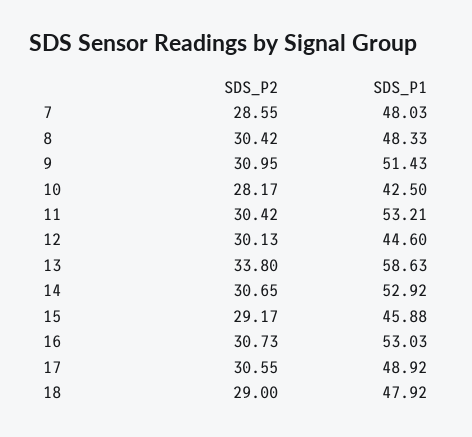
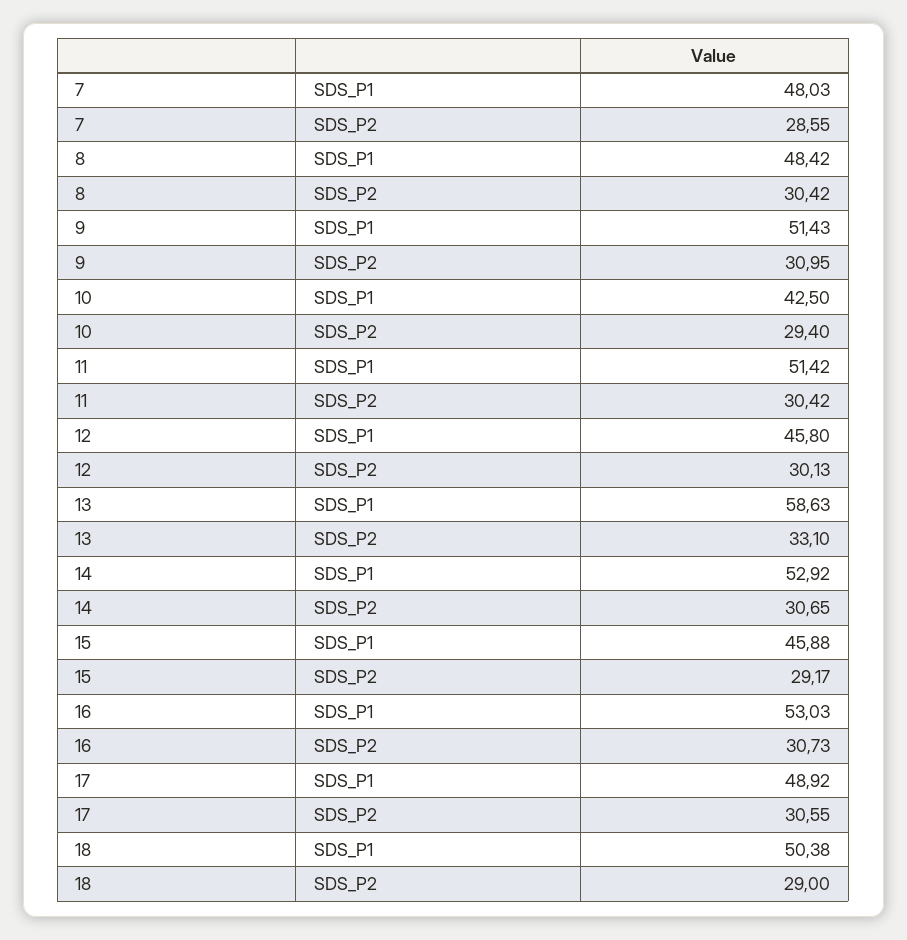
  {
    "SDS_P2": {
      "7": 28.55,
      "8": 30.42,
      "9": 30.95,
-     "10": 28.17,
+     "10": 29.4,
      "11": 30.42,
      "12": 30.13,
-     "13": 33.8,
+     "13": 33.1,
      "14": 30.65,
      "15": 29.17,
      "16": 30.73,
      "17": 30.55,
      "18": 29
    },
    "SDS_P1": {
      "7": 48.03,
-     "8": 48.33,
+     "8": 48.42,
      "9": 51.43,
      "10": 42.5,
-     "11": 53.21,
+     "11": 51.42,
-     "12": 44.6,
+     "12": 45.8,
      "13": 58.63,
      "14": 52.92,
      "15": 45.88,
      "16": 53.03,
      "17": 48.92,
-     "18": 47.92
+     "18": 50.38
    }
  }

